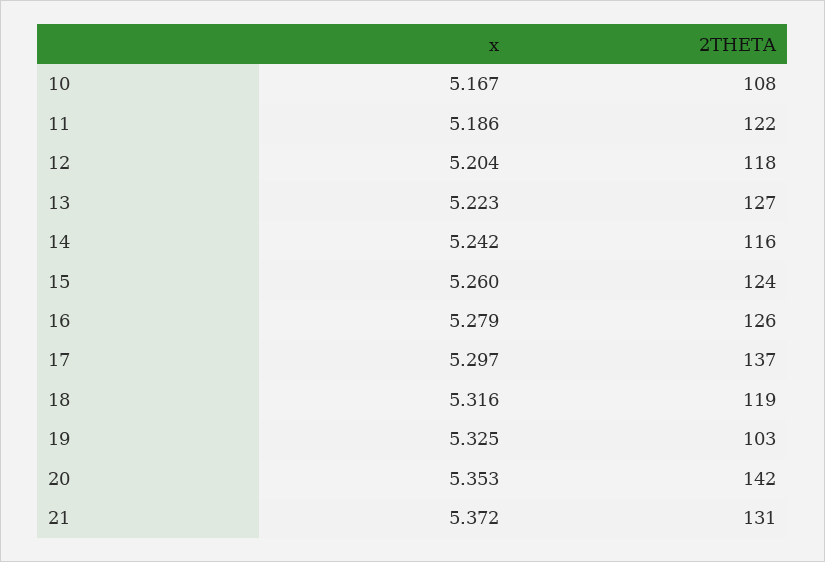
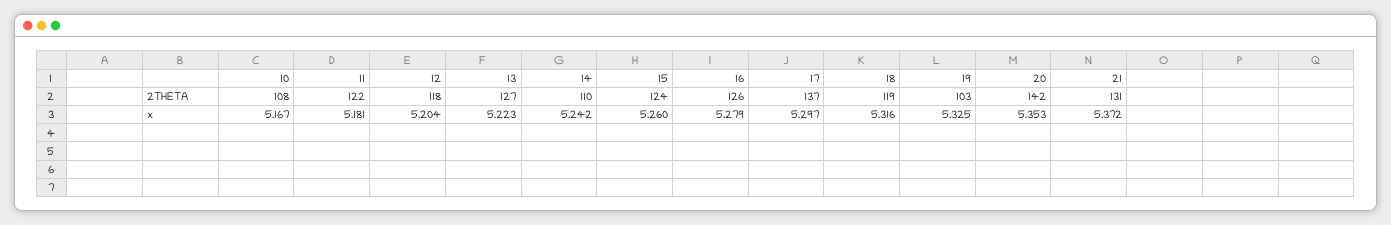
  {
    "x": {
      "10": 5.167,
-     "11": 5.186,
+     "11": 5.181,
      "12": 5.204,
      "13": 5.223,
      "14": 5.242,
      "15": 5.26,
      "16": 5.279,
      "17": 5.297,
      "18": 5.316,
      "19": 5.325,
      "20": 5.353,
      "21": 5.372
    },
    "2THETA": {
      "10": 108,
      "11": 122,
      "12": 118,
      "13": 127,
-     "14": 116,
+     "14": 110,
      "15": 124,
      "16": 126,
      "17": 137,
      "18": 119,
      "19": 103,
      "20": 142,
      "21": 131
    }
  }

